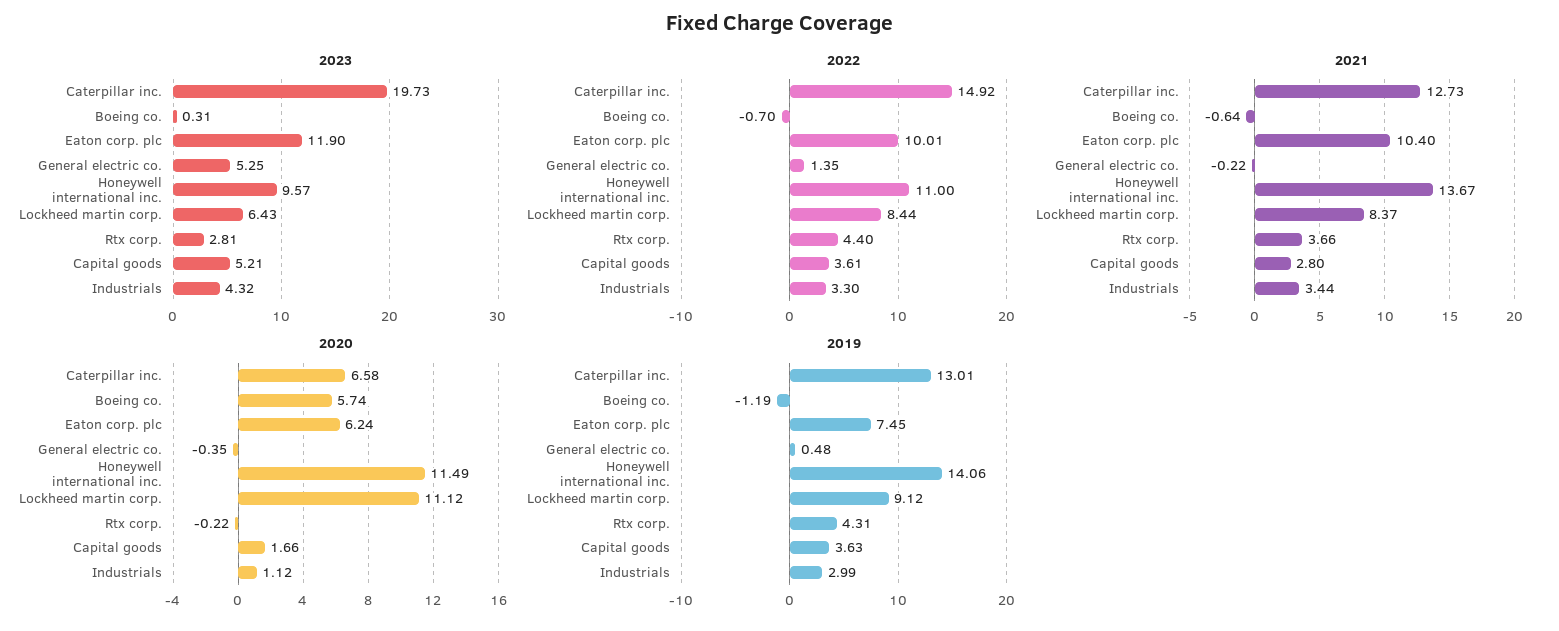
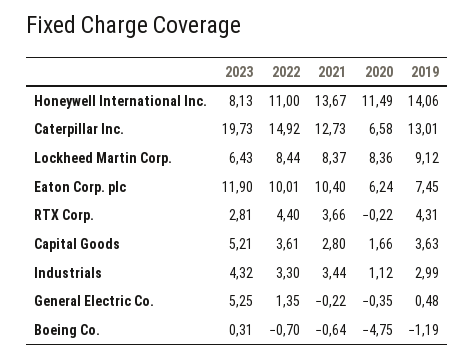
  {
    "2023": {
      "Caterpillar inc.": 19.73,
      "Boeing co.": 0.31,
      "Eaton corp. plc": 11.9,
      "General electric co.": 5.25,
-     "Honeywell international inc.": 9.57,
+     "Honeywell international inc.": 8.13,
      "Lockheed martin corp.": 6.43,
      "Rtx corp.": 2.81,
      "Capital goods": 5.21,
      "Industrials": 4.32
    },
    "2022": {
      "Caterpillar inc.": 14.92,
      "Boeing co.": -0.7,
      "Eaton corp. plc": 10.01,
      "General electric co.": 1.35,
      "Honeywell international inc.": 11,
      "Lockheed martin corp.": 8.44,
      "Rtx corp.": 4.4,
      "Capital goods": 3.61,
      "Industrials": 3.3
    },
    "2021": {
      "Caterpillar inc.": 12.73,
      "Boeing co.": -0.64,
      "Eaton corp. plc": 10.4,
      "General electric co.": -0.22,
      "Honeywell international inc.": 13.67,
      "Lockheed martin corp.": 8.37,
      "Rtx corp.": 3.66,
      "Capital goods": 2.8,
      "Industrials": 3.44
    },
    "2020": {
      "Caterpillar inc.": 6.58,
-     "Boeing co.": 5.74,
+     "Boeing co.": -4.75,
      "Eaton corp. plc": 6.24,
      "General electric co.": -0.35,
      "Honeywell international inc.": 11.49,
-     "Lockheed martin corp.": 11.12,
+     "Lockheed martin corp.": 8.36,
      "Rtx corp.": -0.22,
      "Capital goods": 1.66,
      "Industrials": 1.12
    },
    "2019": {
      "Caterpillar inc.": 13.01,
      "Boeing co.": -1.19,
      "Eaton corp. plc": 7.45,
      "General electric co.": 0.48,
      "Honeywell international inc.": 14.06,
      "Lockheed martin corp.": 9.12,
      "Rtx corp.": 4.31,
      "Capital goods": 3.63,
      "Industrials": 2.99
    }
  }

